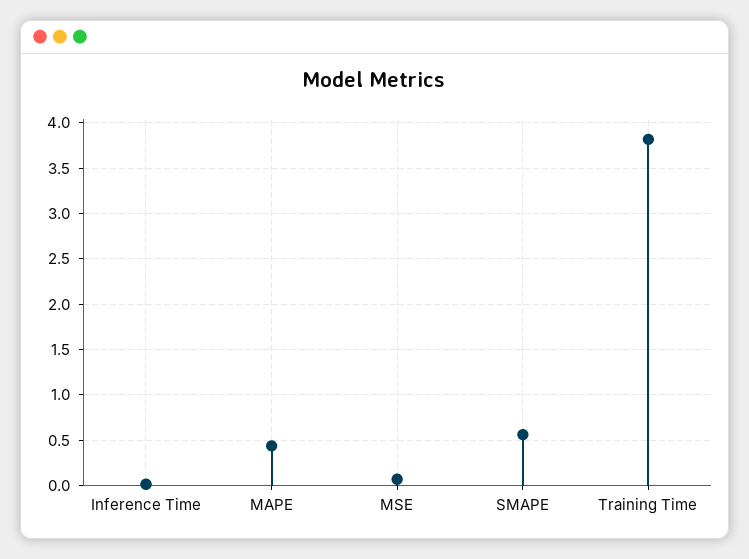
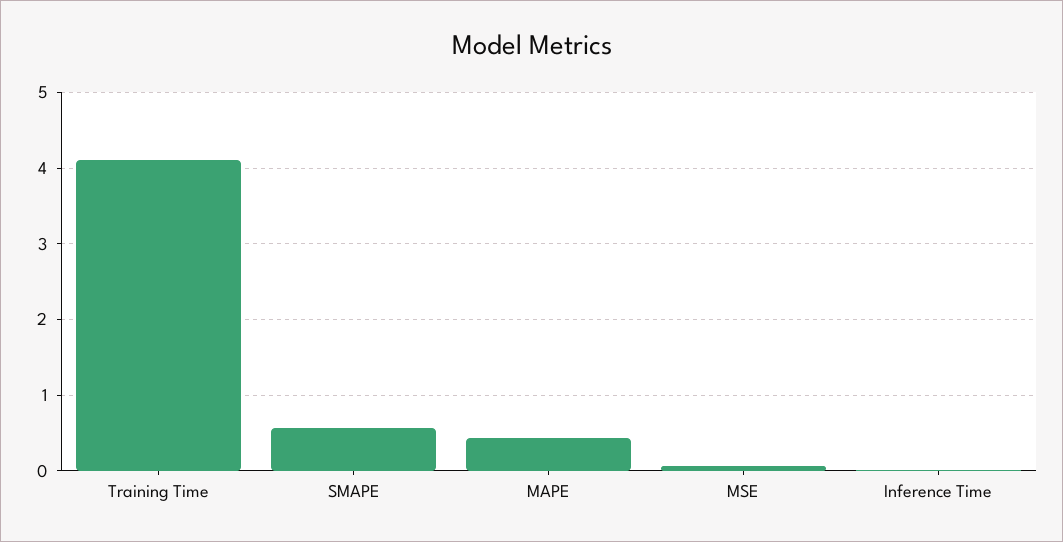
  {
    "Inference Time": 0,
    "MAPE": 0.4,
    "MSE": 0.1,
    "SMAPE": 0.6,
-   "Training Time": 3.8
+   "Training Time": 4.1
  }

